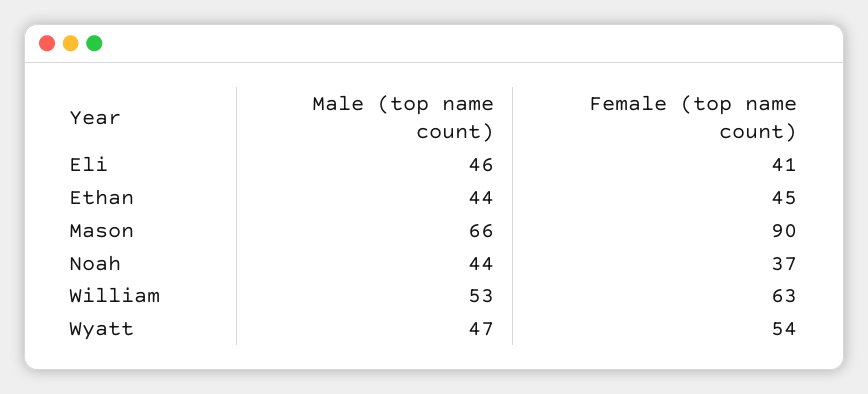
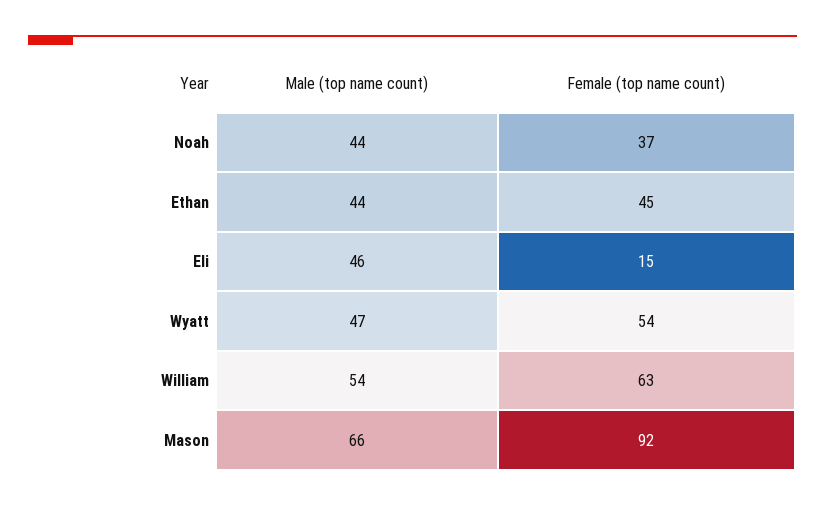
  {
    "Male (top name count)": {
      "Eli": 46,
      "Ethan": 44,
      "Mason": 66,
      "Noah": 44,
-     "William": 53,
+     "William": 54,
      "Wyatt": 47
    },
    "Female (top name count)": {
-     "Eli": 41,
+     "Eli": 15,
      "Ethan": 45,
-     "Mason": 90,
+     "Mason": 92,
      "Noah": 37,
      "William": 63,
      "Wyatt": 54
    }
  }

